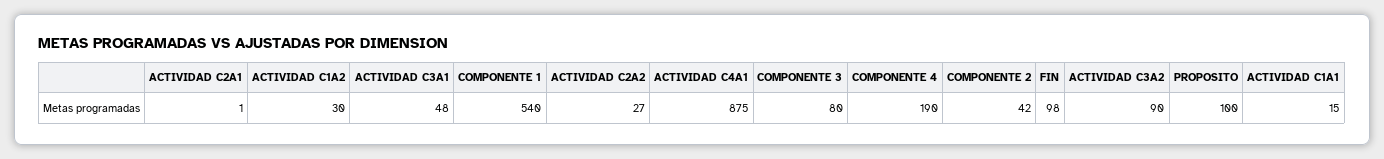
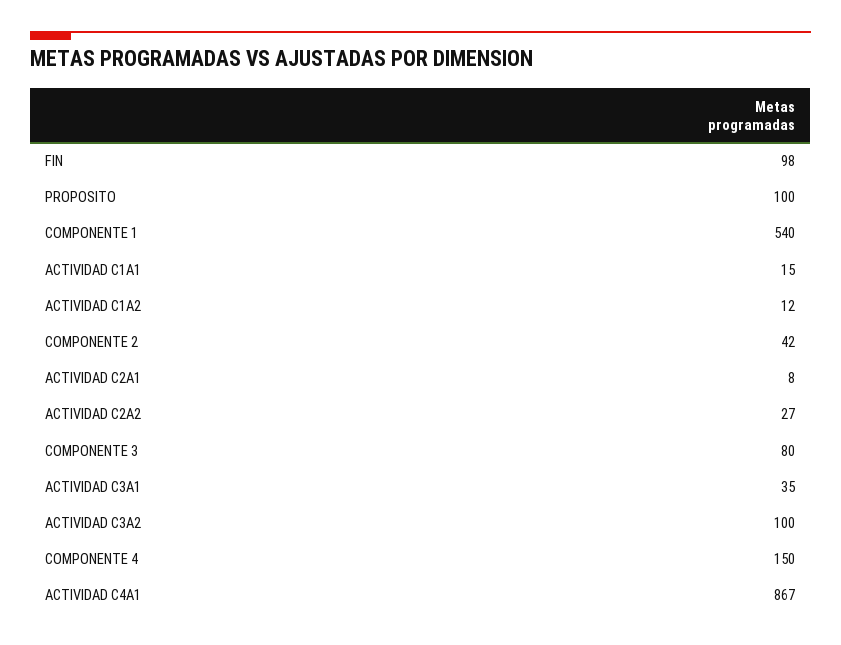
  {
-   "ACTIVIDAD C2A1": 1,
+   "ACTIVIDAD C2A1": 8,
-   "ACTIVIDAD C1A2": 30,
+   "ACTIVIDAD C1A2": 12,
-   "ACTIVIDAD C3A1": 48,
+   "ACTIVIDAD C3A1": 35,
    "COMPONENTE 1": 540,
    "ACTIVIDAD C2A2": 27,
-   "ACTIVIDAD C4A1": 875,
+   "ACTIVIDAD C4A1": 867,
    "COMPONENTE 3": 80,
-   "COMPONENTE 4": 190,
+   "COMPONENTE 4": 150,
    "COMPONENTE 2": 42,
    "FIN": 98,
-   "ACTIVIDAD C3A2": 90,
+   "ACTIVIDAD C3A2": 100,
    "PROPOSITO": 100,
    "ACTIVIDAD C1A1": 15
  }

